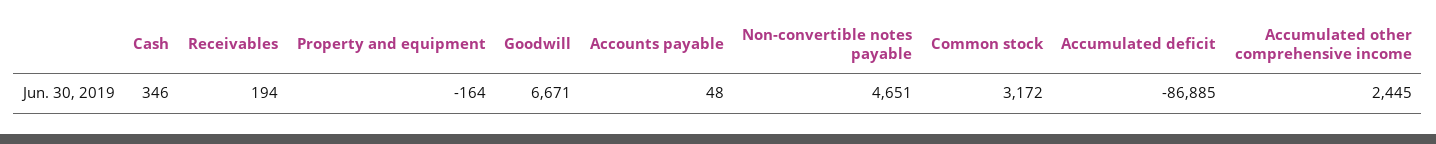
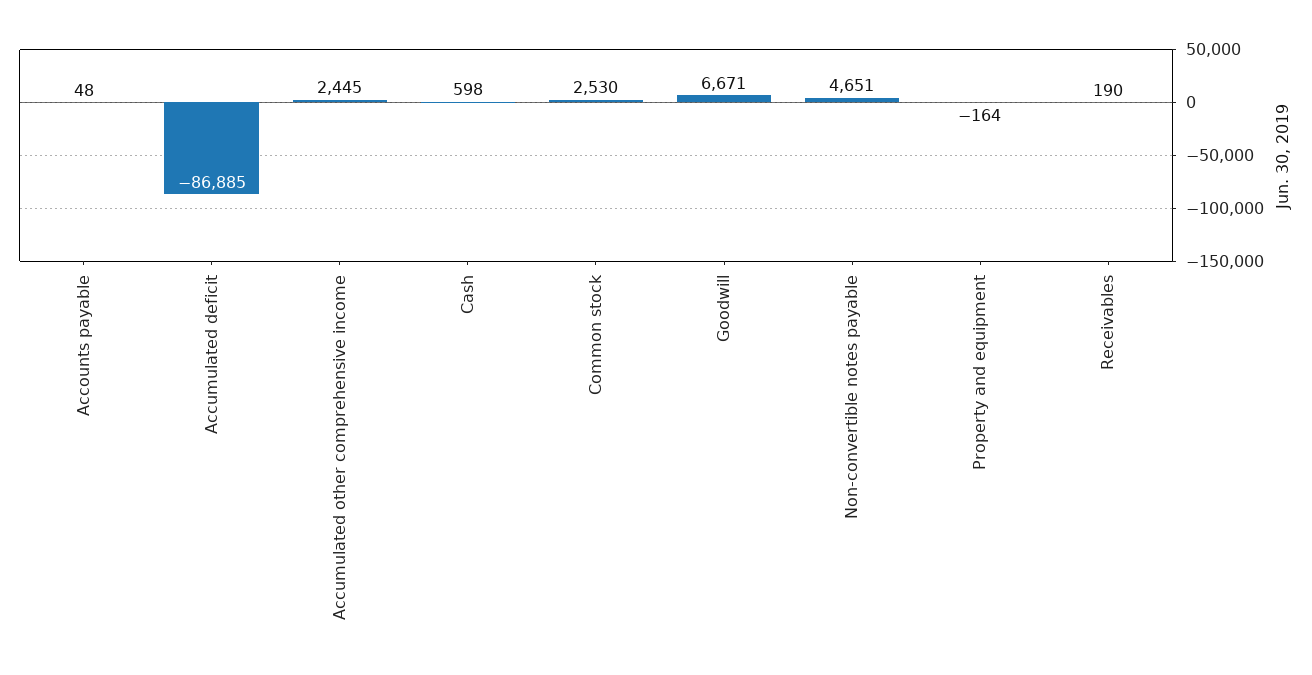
  {
-   "Cash": 346,
+   "Cash": 598,
-   "Receivables": 194,
+   "Receivables": 190,
    "Property and equipment": -164,
    "Goodwill": 6671,
    "Accounts payable": 48,
    "Non-convertible notes payable": 4651,
-   "Common stock": 3172,
+   "Common stock": 2530,
    "Accumulated deficit": -86885,
    "Accumulated other comprehensive income": 2445
  }

